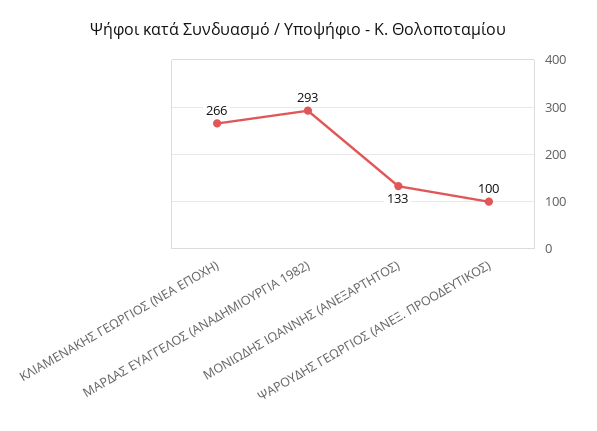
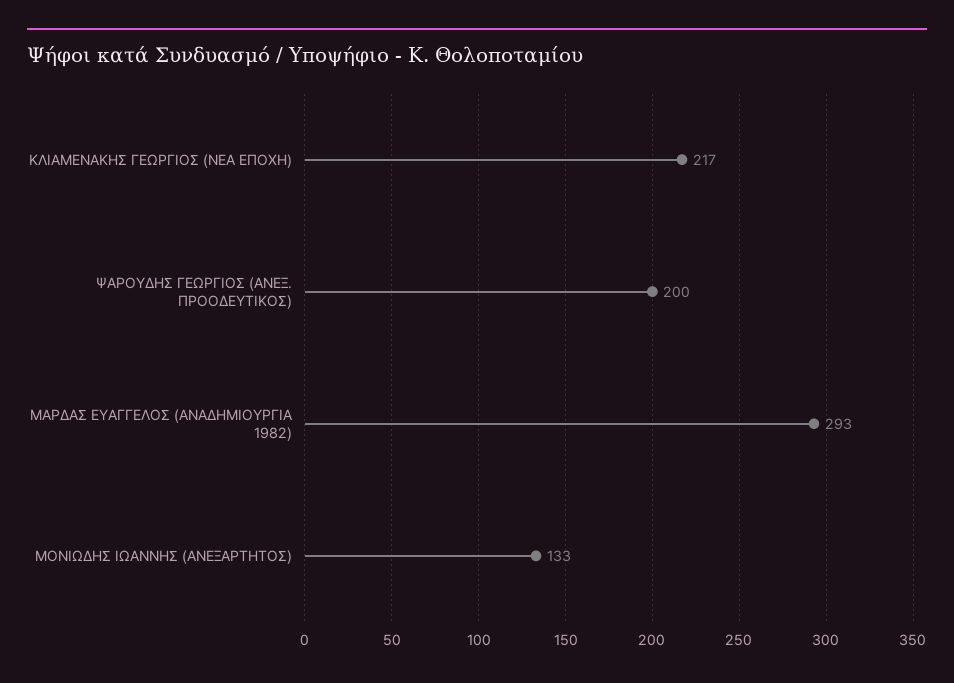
  {
-   "ΚΛΙΑΜΕΝΑΚΗΣ ΓΕΩΡΓΙΟΣ (ΝΕΑ ΕΠΟΧΗ)": 266,
+   "ΚΛΙΑΜΕΝΑΚΗΣ ΓΕΩΡΓΙΟΣ (ΝΕΑ ΕΠΟΧΗ)": 217,
    "ΜΑΡΔΑΣ ΕΥΑΓΓΕΛΟΣ (ΑΝΑΔΗΜΙΟΥΡΓΙΑ 1982)": 293,
    "ΜΟΝΙΩΔΗΣ ΙΩΑΝΝΗΣ (ΑΝΕΞΑΡΤΗΤΟΣ)": 133,
-   "ΨΑΡΟΥΔΗΣ ΓΕΩΡΓΙΟΣ (ΑΝΕΞ. ΠΡΟΟΔΕΥΤΙΚΟΣ)": 100
+   "ΨΑΡΟΥΔΗΣ ΓΕΩΡΓΙΟΣ (ΑΝΕΞ. ΠΡΟΟΔΕΥΤΙΚΟΣ)": 200
  }

